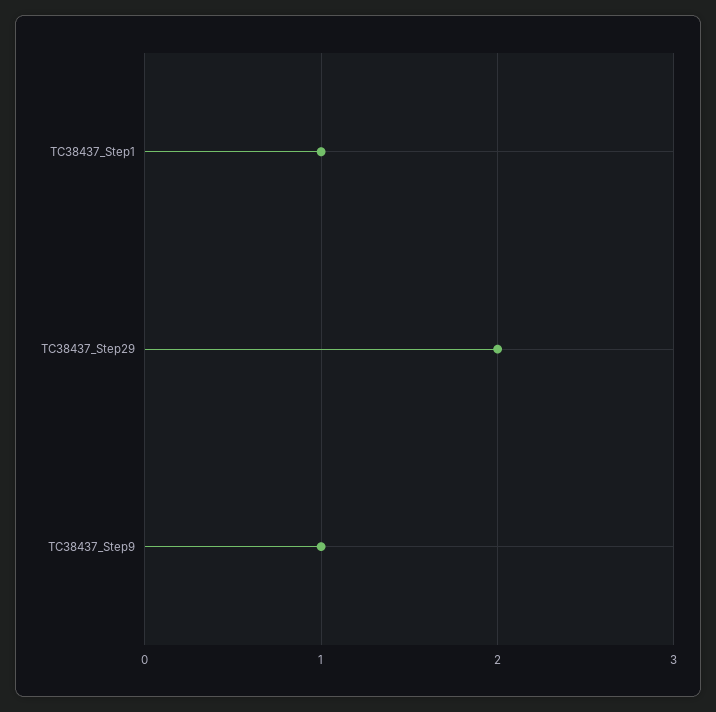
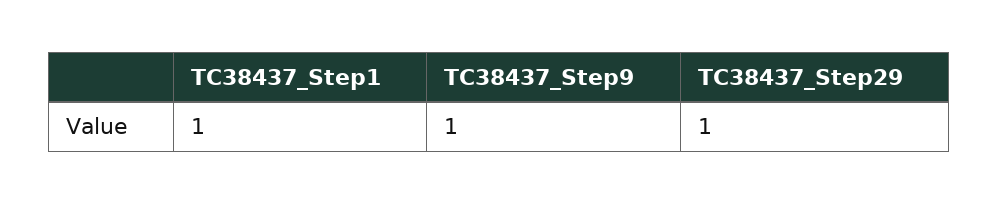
  {
    "TC38437_Step1": 1,
-   "TC38437_Step29": 2,
+   "TC38437_Step29": 1,
    "TC38437_Step9": 1
  }

